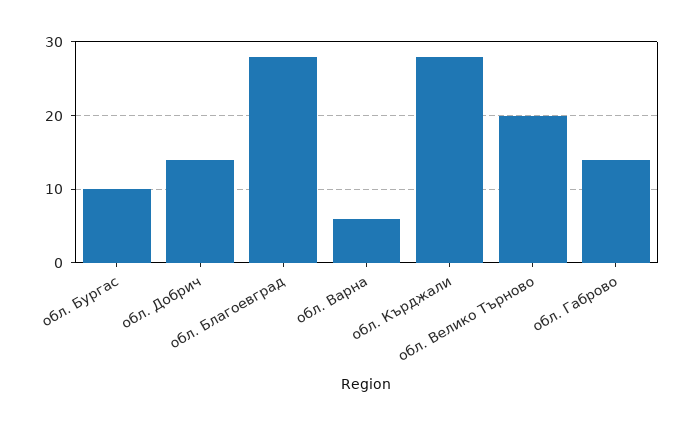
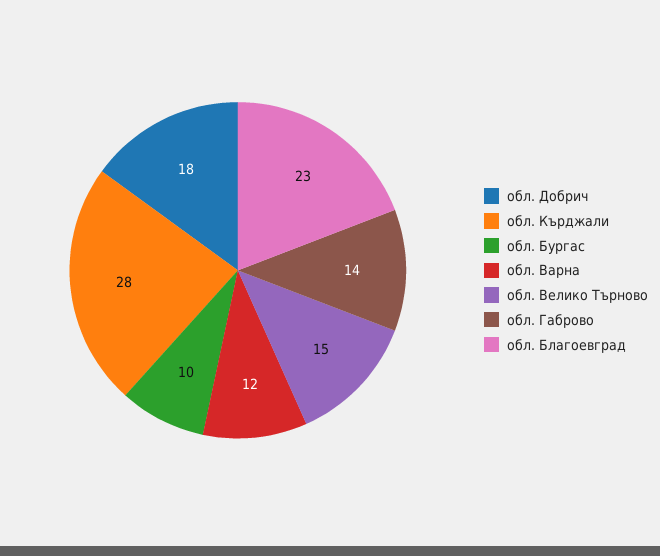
  {
    "обл. Бургас": 10,
-   "обл. Добрич": 14,
+   "обл. Добрич": 18,
-   "обл. Благоевград": 28,
+   "обл. Благоевград": 23,
-   "обл. Варна": 6,
+   "обл. Варна": 12,
    "обл. Кърджали": 28,
-   "обл. Велико Търново": 20,
+   "обл. Велико Търново": 15,
    "обл. Габрово": 14
  }

